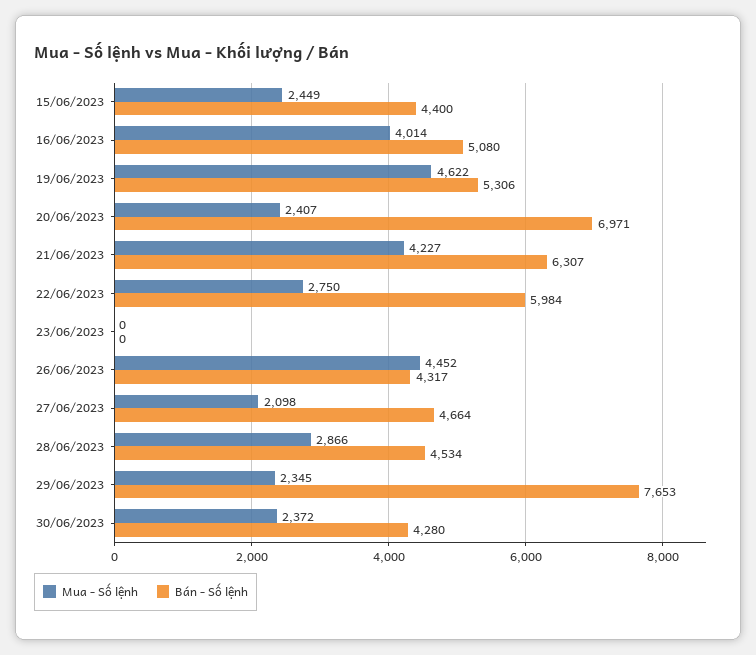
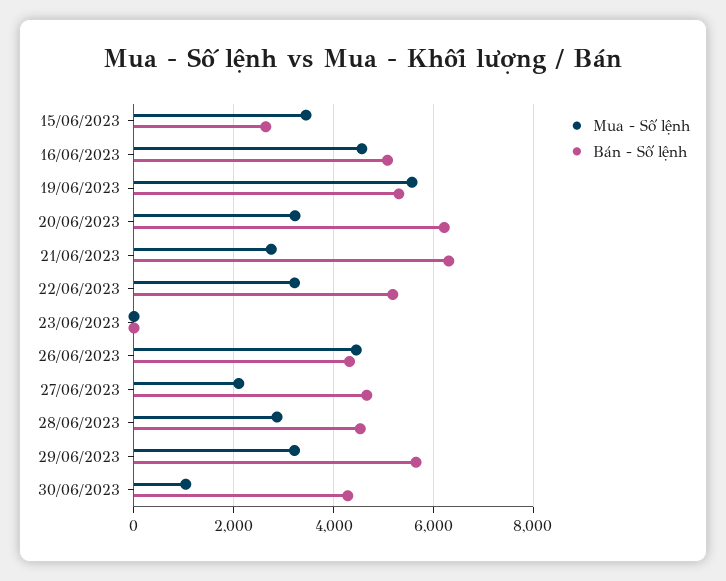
  {
    "Mua - Số lệnh": {
-     "15/06/2023": 2449,
+     "15/06/2023": 3400,
-     "16/06/2023": 4014,
+     "16/06/2023": 4600,
-     "19/06/2023": 4622,
+     "19/06/2023": 5600,
-     "20/06/2023": 2407,
+     "20/06/2023": 3200,
-     "21/06/2023": 4227,
+     "21/06/2023": 2800,
-     "22/06/2023": 2750,
+     "22/06/2023": 3200,
      "23/06/2023": 0,
      "26/06/2023": 4452,
      "27/06/2023": 2098,
      "28/06/2023": 2866,
-     "29/06/2023": 2345,
+     "29/06/2023": 3200,
-     "30/06/2023": 2372
+     "30/06/2023": 1000
    },
    "Bán - Số lệnh": {
-     "15/06/2023": 4400,
+     "15/06/2023": 2600,
      "16/06/2023": 5080,
      "19/06/2023": 5306,
-     "20/06/2023": 6971,
+     "20/06/2023": 6200,
      "21/06/2023": 6307,
-     "22/06/2023": 5984,
+     "22/06/2023": 5200,
      "23/06/2023": 0,
      "26/06/2023": 4317,
      "27/06/2023": 4664,
      "28/06/2023": 4534,
-     "29/06/2023": 7653,
+     "29/06/2023": 5600,
      "30/06/2023": 4280
    }
  }

